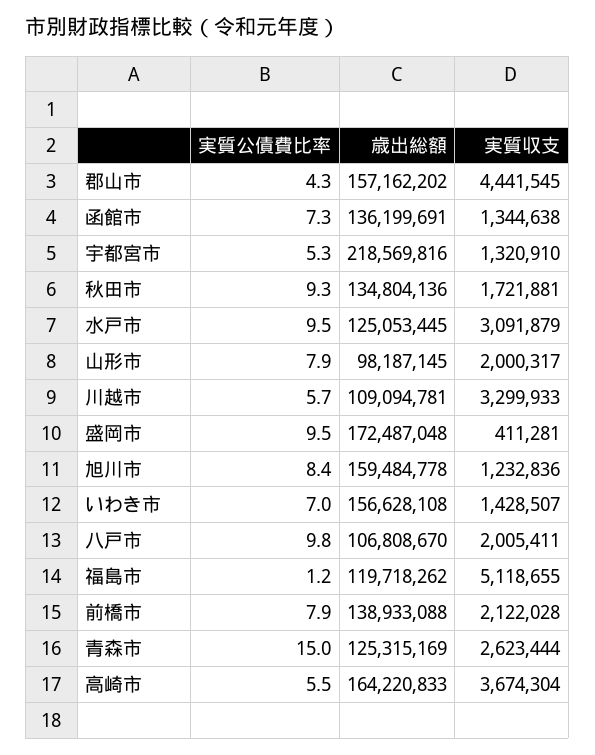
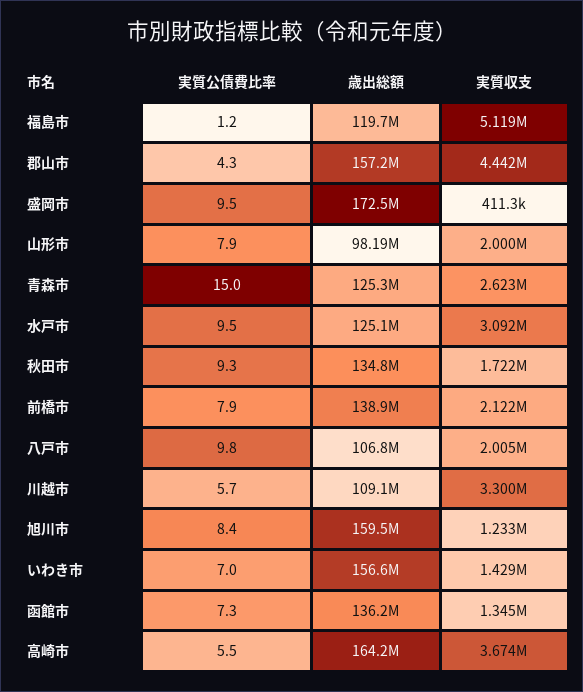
  {
    "実質公債費比率": {
      "郡山市": 4.3,
      "函館市": 7.3,
-     "宇都宮市": 5.3,
      "秋田市": 9.3,
      "水戸市": 9.5,
      "山形市": 7.9,
      "川越市": 5.7,
      "盛岡市": 9.5,
      "旭川市": 8.4,
      "いわき市": 7,
      "八戸市": 9.8,
      "福島市": 1.2,
      "前橋市": 7.9,
      "青森市": 15,
      "高崎市": 5.5
    },
    "歳出総額": {
      "郡山市": 157162202,
      "函館市": 136199691,
-     "宇都宮市": 218569816,
      "秋田市": 134804136,
      "水戸市": 125053445,
      "山形市": 98187145,
      "川越市": 109094781,
      "盛岡市": 172487048,
      "旭川市": 159484778,
      "いわき市": 156628108,
      "八戸市": 106808670,
      "福島市": 119718262,
      "前橋市": 138933088,
      "青森市": 125315169,
      "高崎市": 164220833
    },
    "実質収支": {
      "郡山市": 4441545,
      "函館市": 1344638,
-     "宇都宮市": 1320910,
      "秋田市": 1721881,
      "水戸市": 3091879,
      "山形市": 2000317,
      "川越市": 3299933,
      "盛岡市": 411281,
      "旭川市": 1232836,
      "いわき市": 1428507,
      "八戸市": 2005411,
      "福島市": 5118655,
      "前橋市": 2122028,
      "青森市": 2623444,
      "高崎市": 3674304
    }
  }

